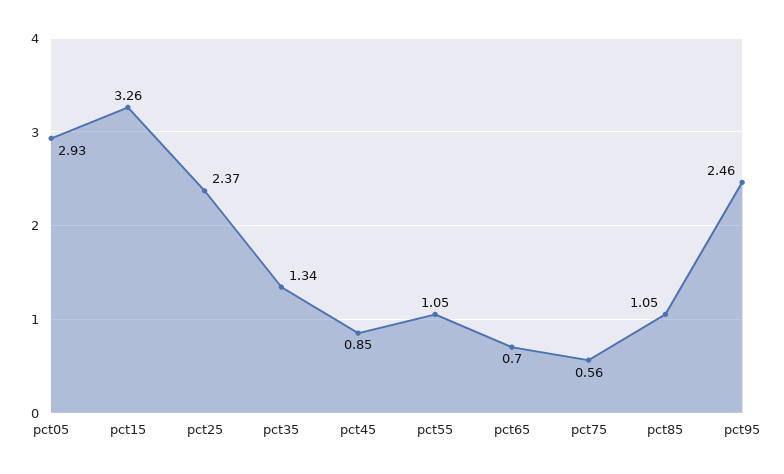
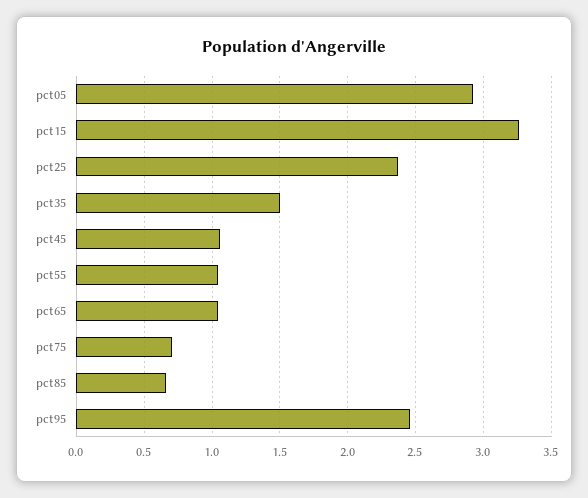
  {
    "pct05": 2.93,
    "pct15": 3.26,
    "pct25": 2.37,
-   "pct35": 1.34,
+   "pct35": 1.5,
-   "pct45": 0.85,
+   "pct45": 1.05,
    "pct55": 1.05,
-   "pct65": 0.7,
+   "pct65": 1.05,
-   "pct75": 0.56,
+   "pct75": 0.7,
-   "pct85": 1.05,
+   "pct85": 0.65,
    "pct95": 2.46
  }

